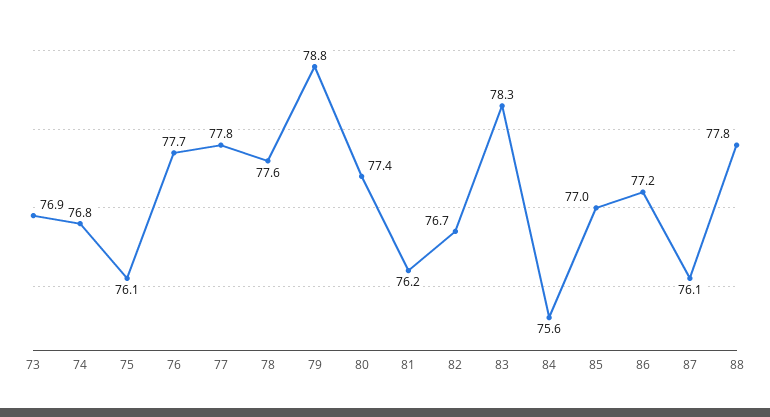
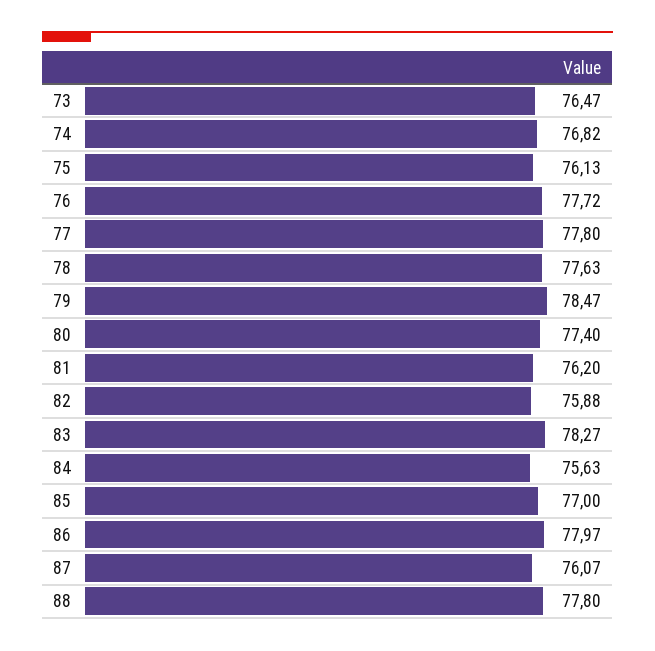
  {
-   "73": 76.9,
+   "73": 76.47,
    "74": 76.82,
    "75": 76.13,
    "76": 77.72,
    "77": 77.8,
    "78": 77.63,
-   "79": 78.8,
+   "79": 78.47,
    "80": 77.4,
    "81": 76.2,
-   "82": 76.7,
+   "82": 75.88,
    "83": 78.27,
    "84": 75.63,
    "85": 77,
-   "86": 77.2,
+   "86": 77.97,
    "87": 76.07,
    "88": 77.8
  }

